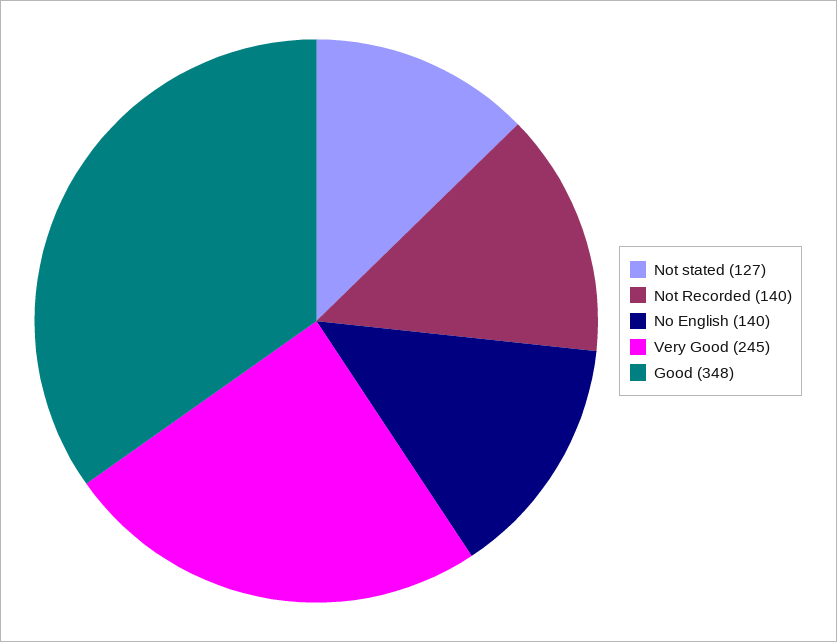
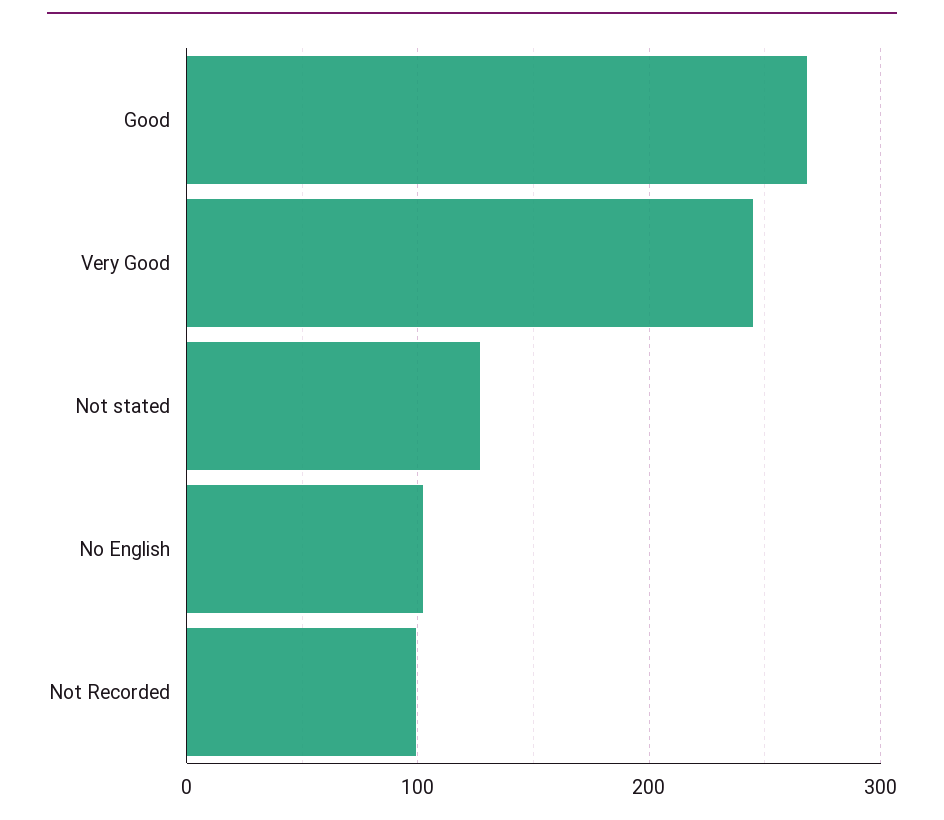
  {
    "Not stated": 127,
-   "Not Recorded": 140,
+   "Not Recorded": 100,
-   "No English": 140,
+   "No English": 100,
    "Very Good": 245,
-   "Good": 348
+   "Good": 270
  }

